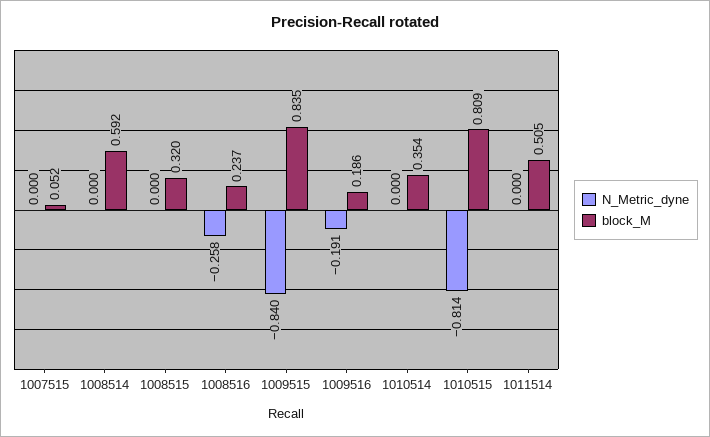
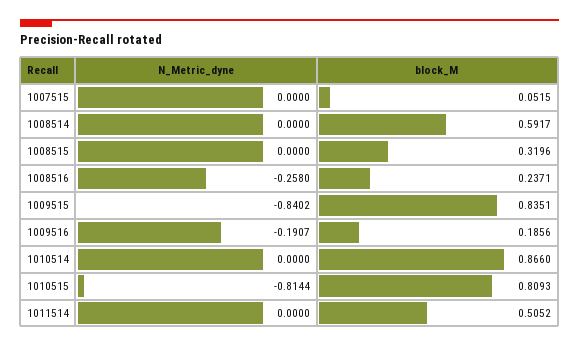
  {
    "N_Metric_dyne": {
      "1007515": 0,
      "1008514": 0,
      "1008515": 0,
      "1008516": -0.258,
      "1009515": -0.8402,
      "1009516": -0.1907,
      "1010514": 0,
      "1010515": -0.8144,
      "1011514": 0
    },
    "block_M": {
      "1007515": 0.0515,
      "1008514": 0.5917,
      "1008515": 0.3196,
      "1008516": 0.2371,
      "1009515": 0.8351,
      "1009516": 0.1856,
-     "1010514": 0.354,
+     "1010514": 0.866,
      "1010515": 0.8093,
      "1011514": 0.5052
    }
  }

